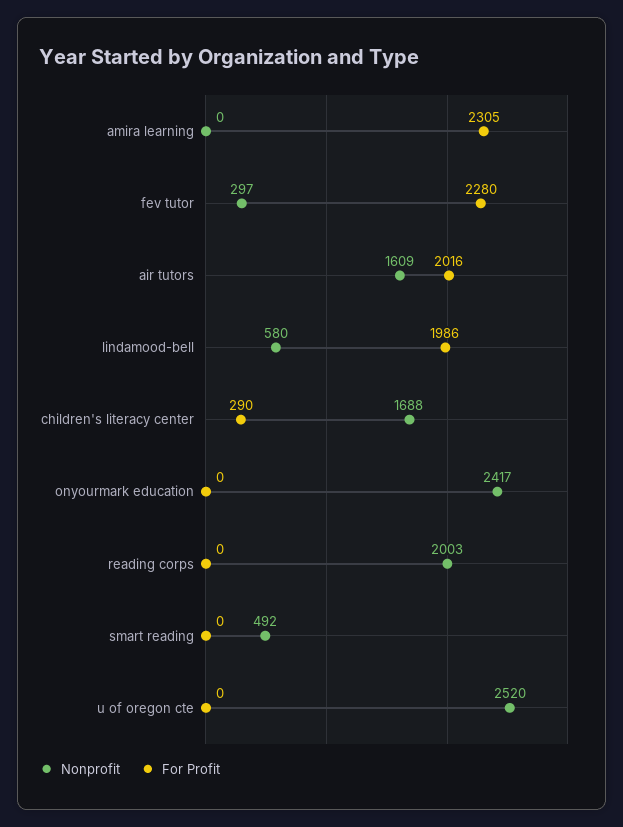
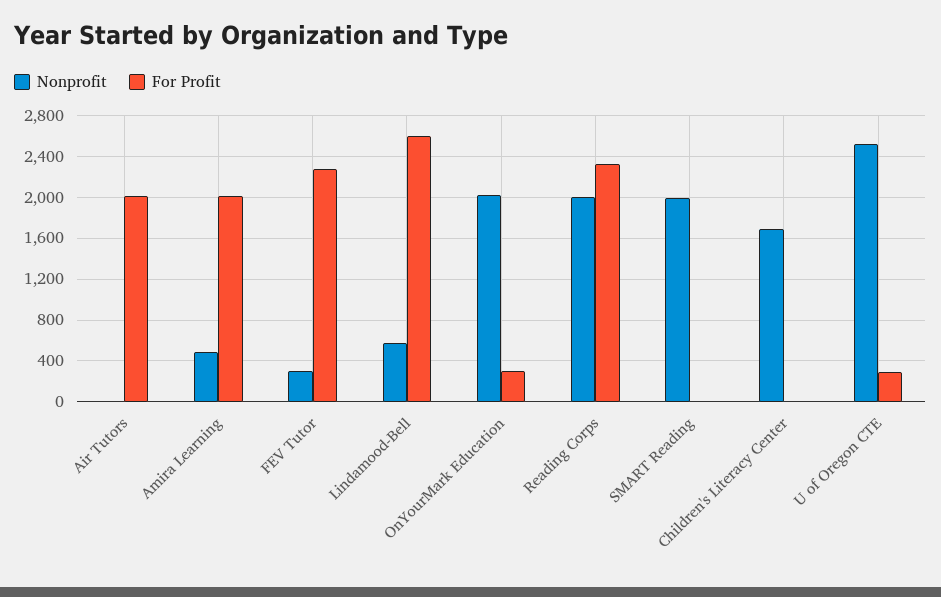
  {
    "Nonprofit": {
-     "amira learning": 0,
+     "amira learning": 500,
      "fev tutor": 297,
-     "air tutors": 1609,
+     "air tutors": 0,
      "lindamood-bell": 580,
      "children's literacy center": 1688,
-     "onyourmark education": 2417,
+     "onyourmark education": 2000,
      "reading corps": 2003,
-     "smart reading": 492,
+     "smart reading": 2000,
      "u of oregon cte": 2520
    },
    "For Profit": {
-     "amira learning": 2305,
+     "amira learning": 2000,
      "fev tutor": 2280,
      "air tutors": 2016,
-     "lindamood-bell": 1986,
+     "lindamood-bell": 2600,
-     "children's literacy center": 290,
+     "children's literacy center": 0,
-     "onyourmark education": 0,
+     "onyourmark education": 300,
-     "reading corps": 0,
+     "reading corps": 2300,
      "smart reading": 0,
-     "u of oregon cte": 0
+     "u of oregon cte": 300
    }
  }

